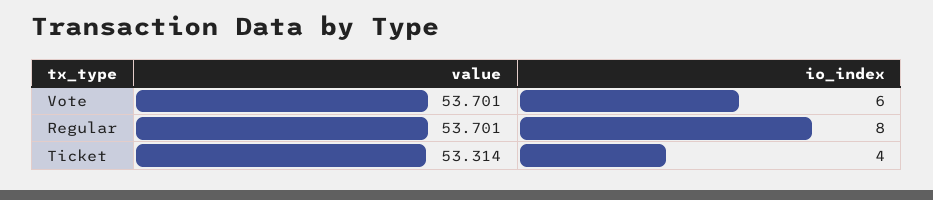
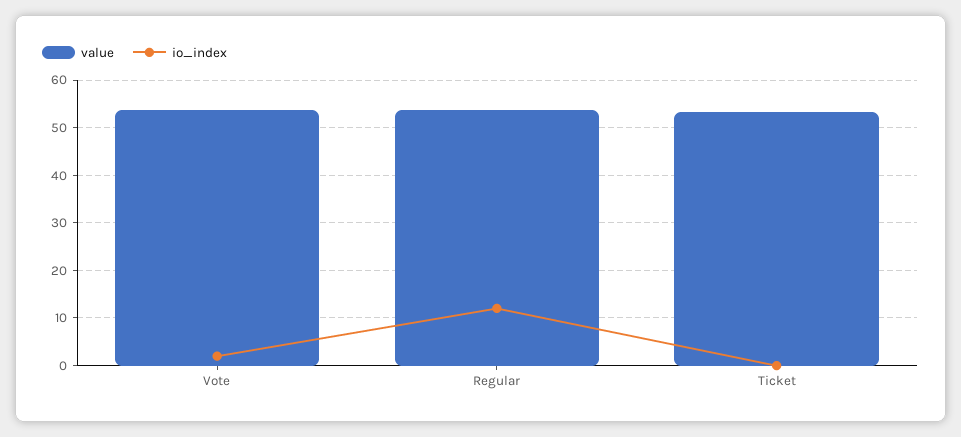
  {
    "value": {
      "Vote": 53.701,
      "Regular": 53.701,
      "Ticket": 53.314
    },
    "io_index": {
-     "Vote": 6,
+     "Vote": 2,
-     "Regular": 8,
+     "Regular": 12,
-     "Ticket": 4
+     "Ticket": 0
    }
  }

